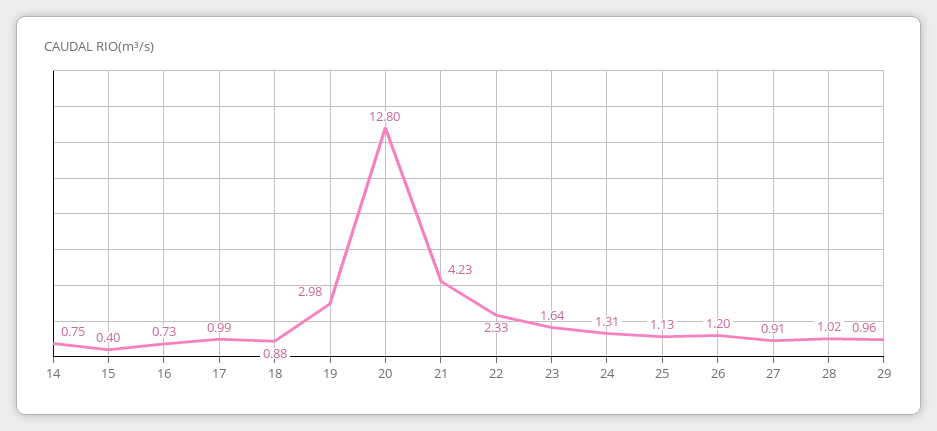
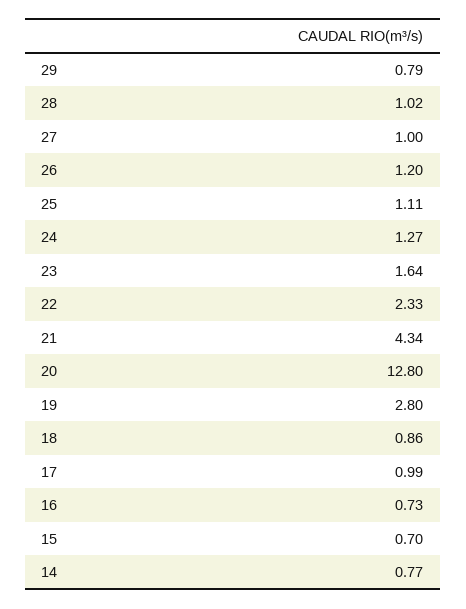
  {
-   "14": 0.75,
+   "14": 0.77,
-   "15": 0.4,
+   "15": 0.7,
    "16": 0.73,
    "17": 0.99,
-   "18": 0.88,
+   "18": 0.86,
-   "19": 2.98,
+   "19": 2.8,
    "20": 12.8,
-   "21": 4.23,
+   "21": 4.34,
    "22": 2.33,
    "23": 1.64,
-   "24": 1.31,
+   "24": 1.27,
-   "25": 1.13,
+   "25": 1.11,
    "26": 1.2,
-   "27": 0.91,
+   "27": 1,
    "28": 1.02,
-   "29": 0.96
+   "29": 0.79
  }

